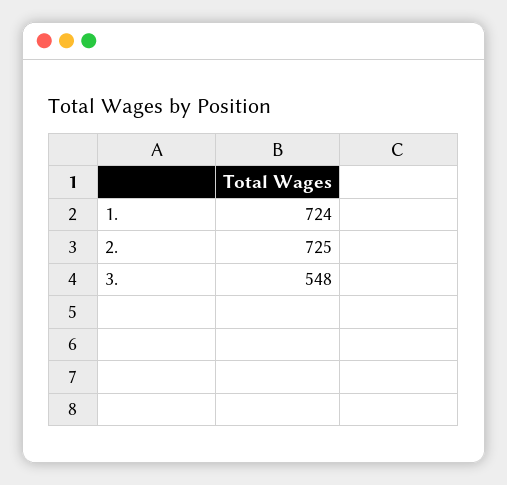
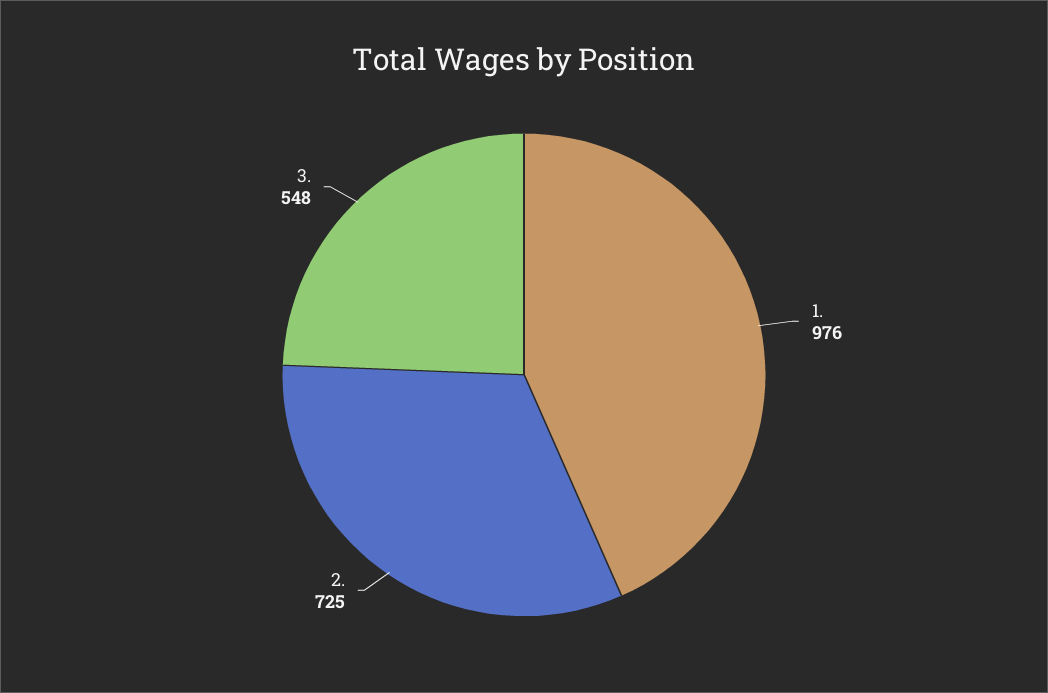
  {
-   "1.": 724,
+   "1.": 976,
    "2.": 725,
    "3.": 548
  }

